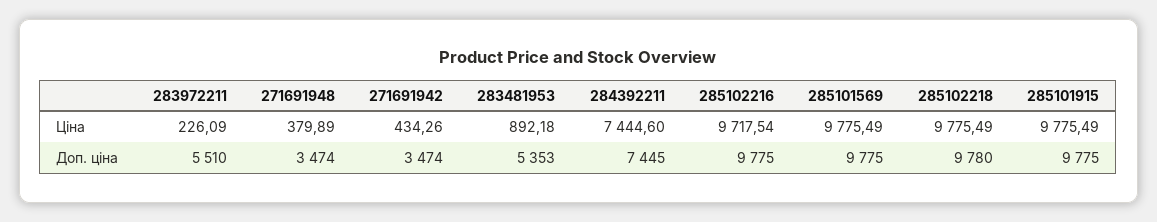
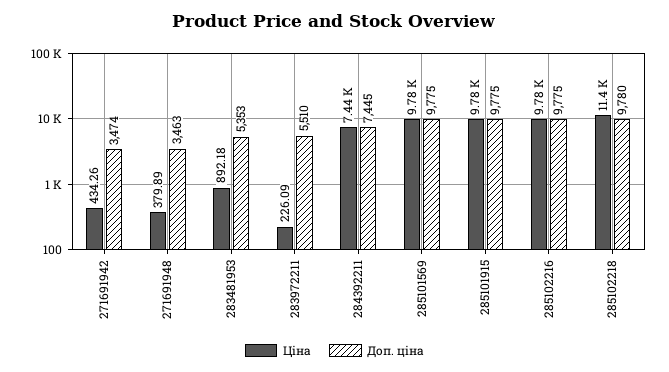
  {
    "Ціна": {
      "283972211": 226.09,
      "271691948": 379.89,
      "271691942": 434.26,
      "283481953": 892.18,
      "284392211": 7444.6,
-     "285102216": 9717.54,
+     "285102216": 9780,
      "285101569": 9775.49,
-     "285102218": 9775.49,
+     "285102218": 11400,
      "285101915": 9775.49
    },
    "Доп. ціна": {
      "283972211": 5510,
-     "271691948": 3474,
+     "271691948": 3463,
      "271691942": 3474,
      "283481953": 5353,
      "284392211": 7445,
      "285102216": 9775,
      "285101569": 9775,
      "285102218": 9780,
      "285101915": 9775
    }
  }

